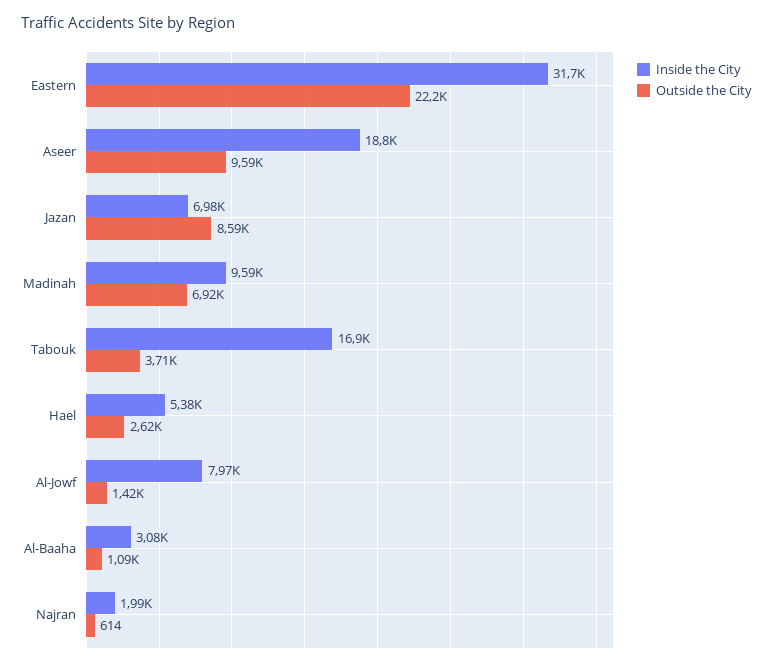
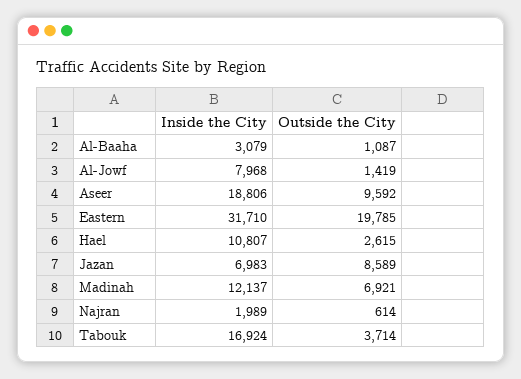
  {
    "Inside the City": {
      "Eastern": 31710,
      "Aseer": 18806,
      "Jazan": 6983,
-     "Madinah": 9590,
+     "Madinah": 12137,
      "Tabouk": 16924,
-     "Hael": 5380,
+     "Hael": 10807,
      "Al-Jowf": 7968,
      "Al-Baaha": 3079,
      "Najran": 1989
    },
    "Outside the City": {
-     "Eastern": 22200,
+     "Eastern": 19785,
      "Aseer": 9592,
      "Jazan": 8589,
      "Madinah": 6921,
      "Tabouk": 3714,
      "Hael": 2615,
      "Al-Jowf": 1419,
      "Al-Baaha": 1087,
      "Najran": 614
    }
  }

